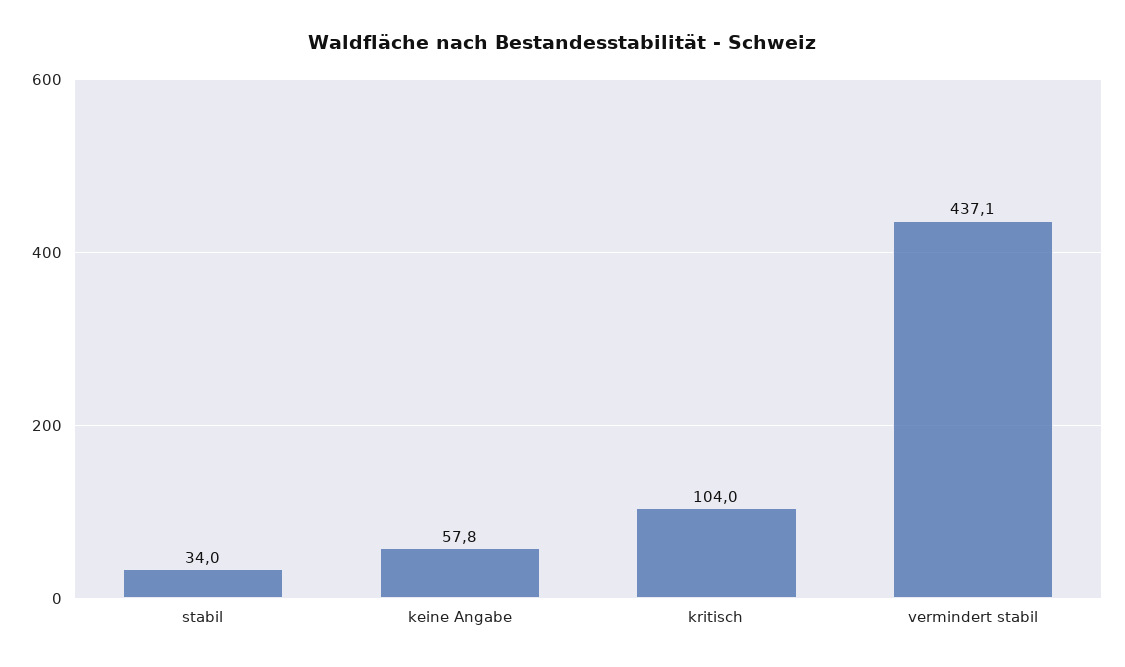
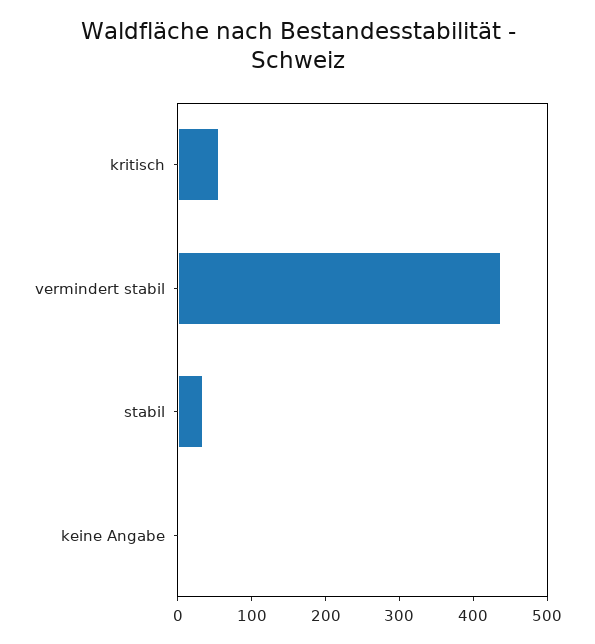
  {
    "stabil": 34,
-   "keine Angabe": 57.8,
+   "keine Angabe": 0,
-   "kritisch": 104,
+   "kritisch": 60,
    "vermindert stabil": 437.1
  }

